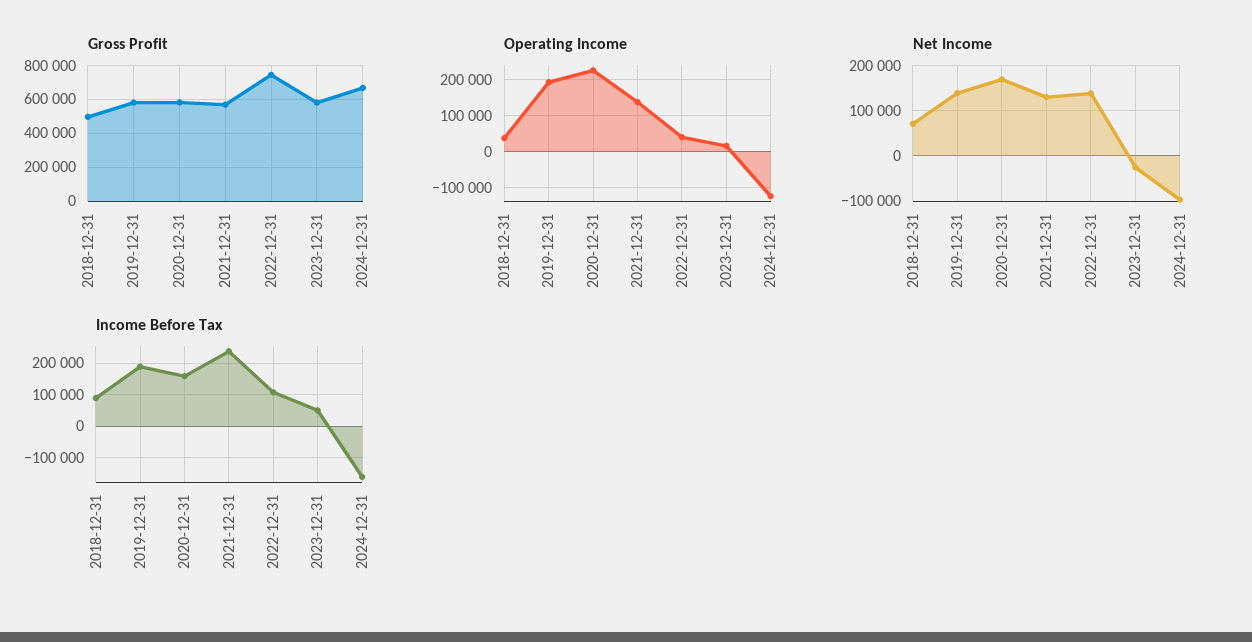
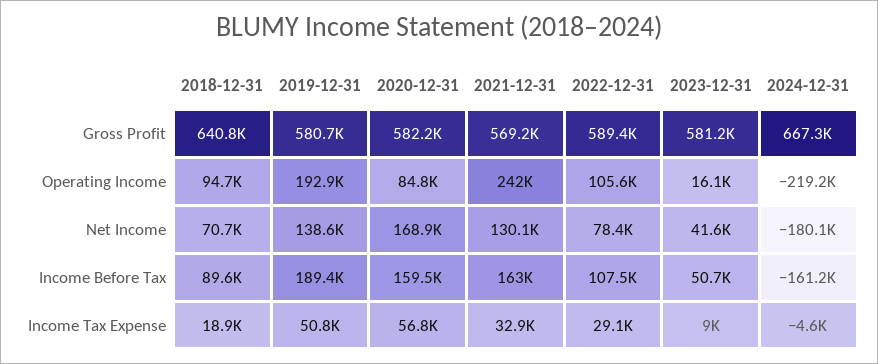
  {
    "Gross Profit": {
-     "2018-12-31": 500000,
+     "2018-12-31": 640800,
      "2019-12-31": 580700,
      "2020-12-31": 582200,
      "2021-12-31": 569200,
-     "2022-12-31": 750000,
+     "2022-12-31": 589400,
      "2023-12-31": 581200,
      "2024-12-31": 667300
    },
    "Operating Income": {
-     "2018-12-31": 40000,
+     "2018-12-31": 94700,
      "2019-12-31": 192900,
-     "2020-12-31": 220000,
+     "2020-12-31": 84800,
-     "2021-12-31": 140000,
+     "2021-12-31": 242000,
-     "2022-12-31": 40000,
+     "2022-12-31": 105600,
      "2023-12-31": 16100,
-     "2024-12-31": -120000
+     "2024-12-31": -219200
    },
    "Net Income": {
      "2018-12-31": 70700,
      "2019-12-31": 138600,
      "2020-12-31": 168900,
      "2021-12-31": 130100,
-     "2022-12-31": 140000,
+     "2022-12-31": 78400,
-     "2023-12-31": -20000,
+     "2023-12-31": 41600,
-     "2024-12-31": -100000
+     "2024-12-31": -180100
    },
    "Income Before Tax": {
      "2018-12-31": 89600,
      "2019-12-31": 189400,
      "2020-12-31": 159500,
-     "2021-12-31": 240000,
+     "2021-12-31": 163000,
      "2022-12-31": 107500,
      "2023-12-31": 50700,
      "2024-12-31": -161200
-   }
+   },
+   "Income Tax Expense": {
+     "2018-12-31": 18900,
+     "2019-12-31": 50800,
+     "2020-12-31": 56800,
+     "2021-12-31": 32900,
+     "2022-12-31": 29100,
+     "2023-12-31": 9000,
+     "2024-12-31": -4600
+   }
  }

